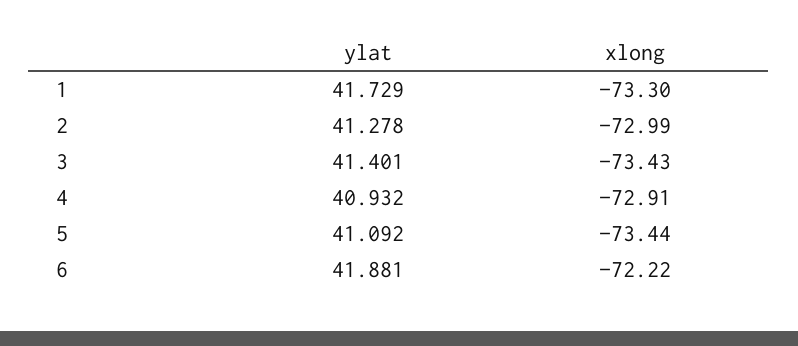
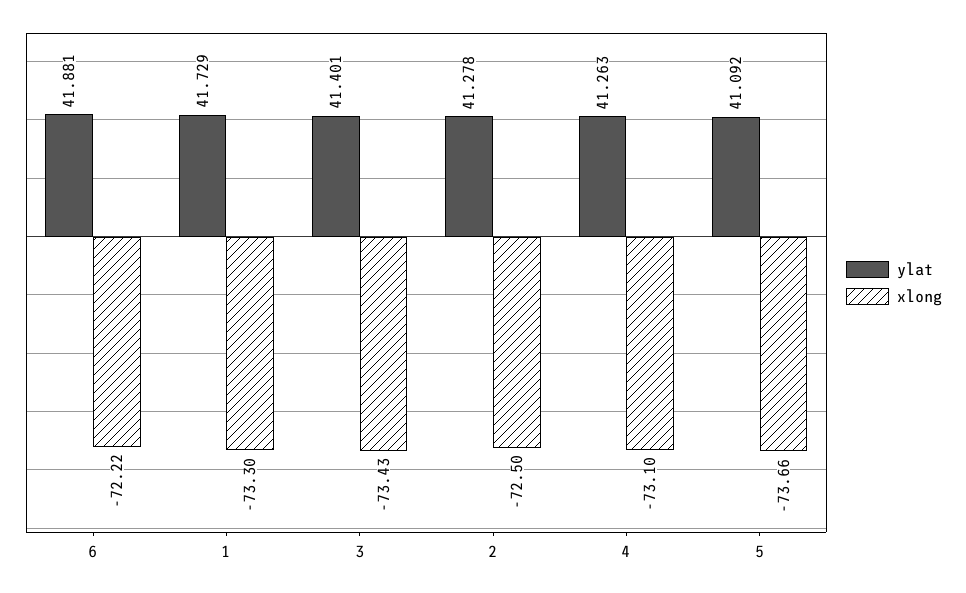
  {
    "ylat": {
      "1": 41.729,
      "2": 41.278,
      "3": 41.401,
-     "4": 40.932,
+     "4": 41.263,
      "5": 41.092,
      "6": 41.881
    },
    "xlong": {
      "1": -73.3,
-     "2": -72.99,
+     "2": -72.5,
      "3": -73.43,
-     "4": -72.91,
+     "4": -73.1,
-     "5": -73.44,
+     "5": -73.66,
      "6": -72.22
    }
  }

